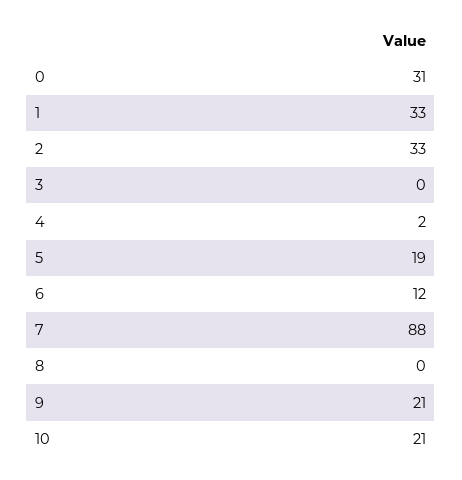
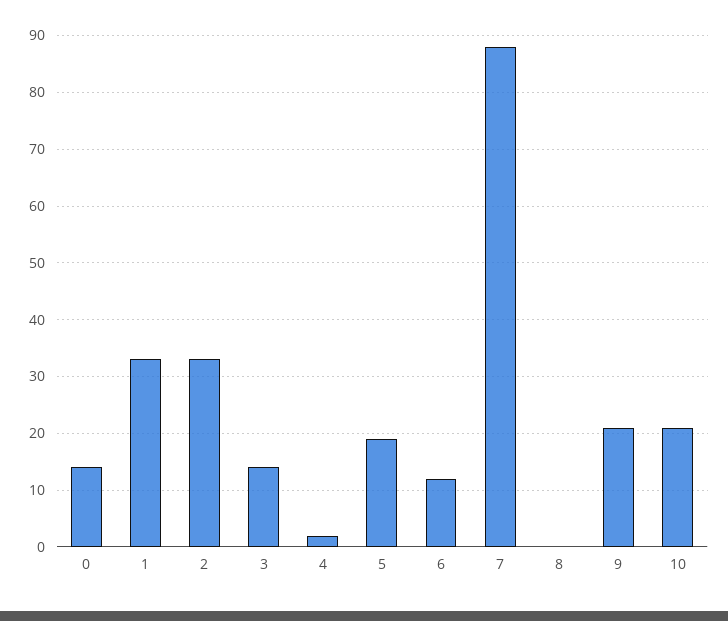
  {
-   "0": 31,
+   "0": 15,
    "1": 33,
    "2": 33,
-   "3": 0,
+   "3": 15,
    "4": 2,
    "5": 19,
    "6": 12,
    "7": 88,
    "8": 0,
    "9": 21,
    "10": 21
  }

